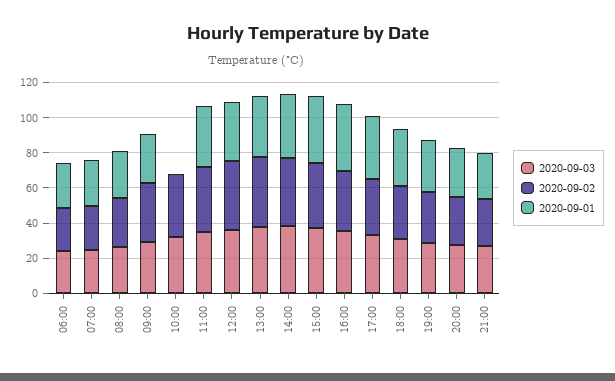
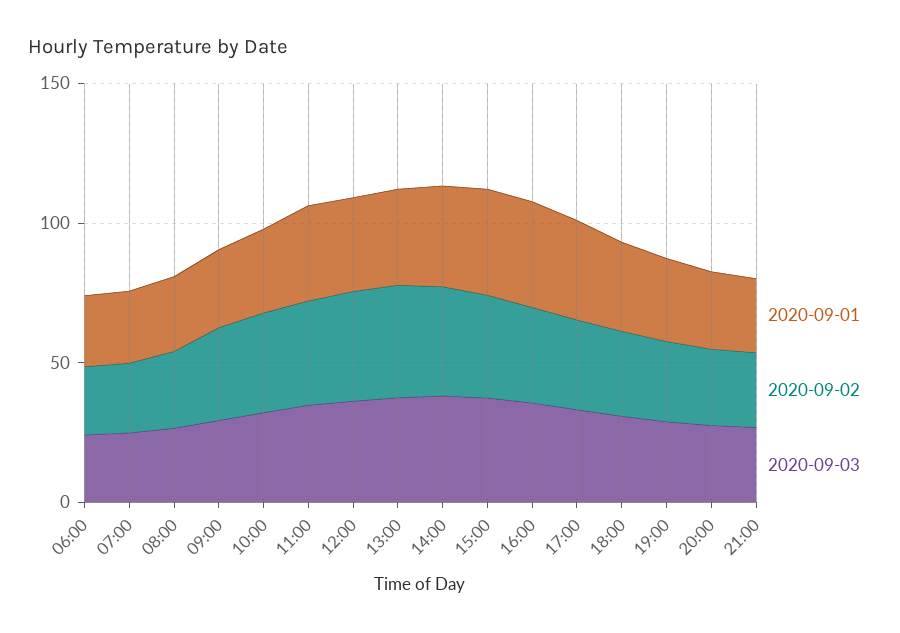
  {
    "2020-09-03": {
      "06:00": 25,
      "07:00": 25,
      "08:00": 25,
      "09:00": 30,
      "10:00": 30,
      "11:00": 35,
      "12:00": 35,
      "13:00": 40,
      "14:00": 40,
      "15:00": 35,
      "16:00": 35,
      "17:00": 35,
      "18:00": 30,
      "19:00": 30,
      "20:00": 30,
      "21:00": 25
    },
    "2020-09-02": {
      "06:00": 25,
      "07:00": 25,
      "08:00": 30,
      "09:00": 35,
      "10:00": 35,
      "11:00": 35,
      "12:00": 40,
      "13:00": 40,
      "14:00": 40,
      "15:00": 35,
      "16:00": 35,
      "17:00": 30,
      "18:00": 30,
      "19:00": 30,
      "20:00": 25,
      "21:00": 25
    },
    "2020-09-01": {
      "06:00": 25,
      "07:00": 25,
      "08:00": 25,
      "09:00": 30,
-     "10:00": 0,
+     "10:00": 30,
      "11:00": 35,
      "12:00": 35,
      "13:00": 35,
      "14:00": 35,
      "15:00": 40,
      "16:00": 40,
      "17:00": 35,
      "18:00": 30,
      "19:00": 30,
      "20:00": 30,
      "21:00": 25
    }
  }

